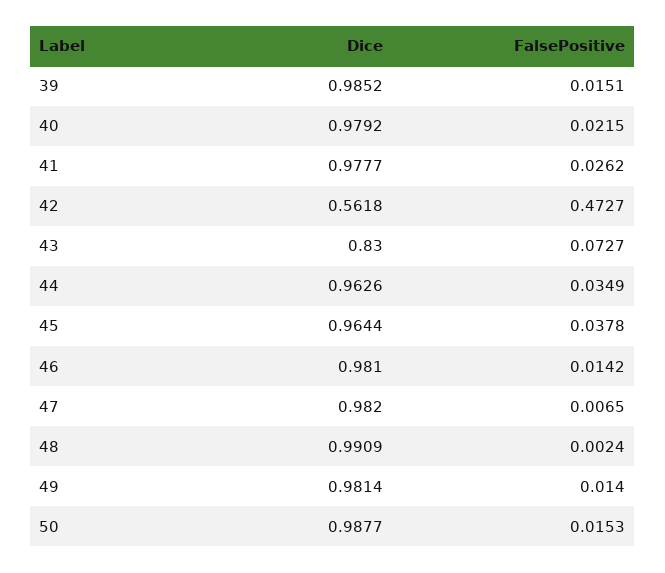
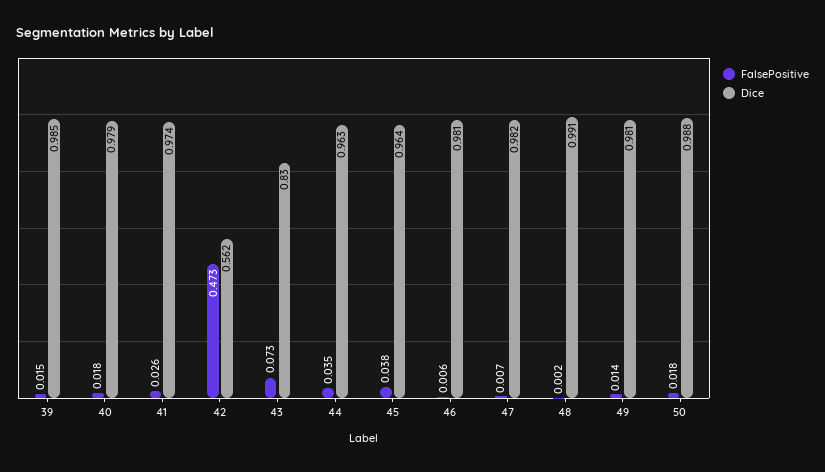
  {
    "Dice": {
      "39": 0.9852,
      "40": 0.9792,
-     "41": 0.9777,
+     "41": 0.974,
      "42": 0.5618,
      "43": 0.83,
      "44": 0.9626,
      "45": 0.9644,
      "46": 0.981,
      "47": 0.982,
      "48": 0.9909,
      "49": 0.9814,
      "50": 0.9877
    },
    "FalsePositive": {
      "39": 0.0151,
-     "40": 0.0215,
+     "40": 0.018,
      "41": 0.0262,
      "42": 0.4727,
      "43": 0.0727,
      "44": 0.0349,
      "45": 0.0378,
-     "46": 0.0142,
+     "46": 0.006,
      "47": 0.0065,
      "48": 0.0024,
      "49": 0.014,
-     "50": 0.0153
+     "50": 0.018
    }
  }

